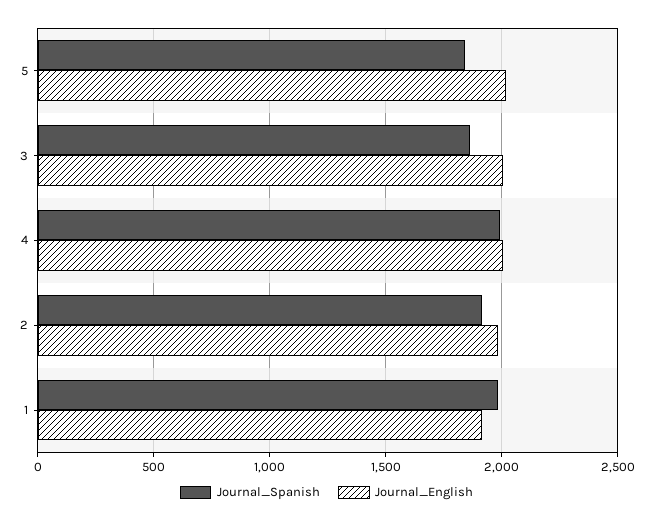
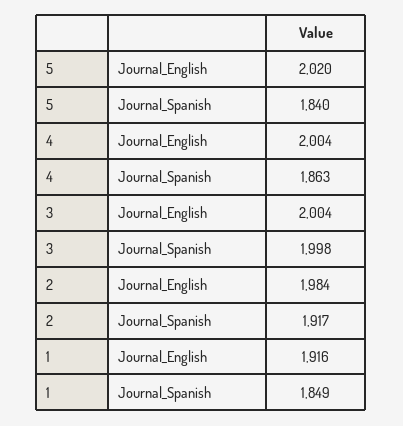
  {
    "Journal_Spanish": {
      "5": 1840,
-     "3": 1850,
+     "3": 1998,
-     "4": 2000,
+     "4": 1863,
      "2": 1917,
-     "1": 2000
+     "1": 1849
    },
    "Journal_English": {
      "5": 2020,
      "3": 2004,
      "4": 2004,
      "2": 1984,
      "1": 1916
    }
  }

